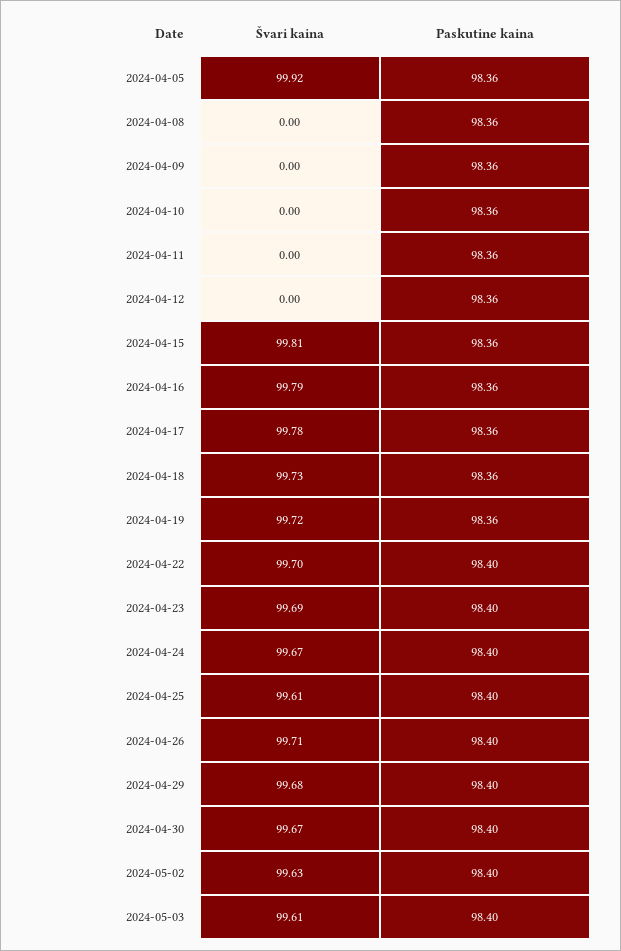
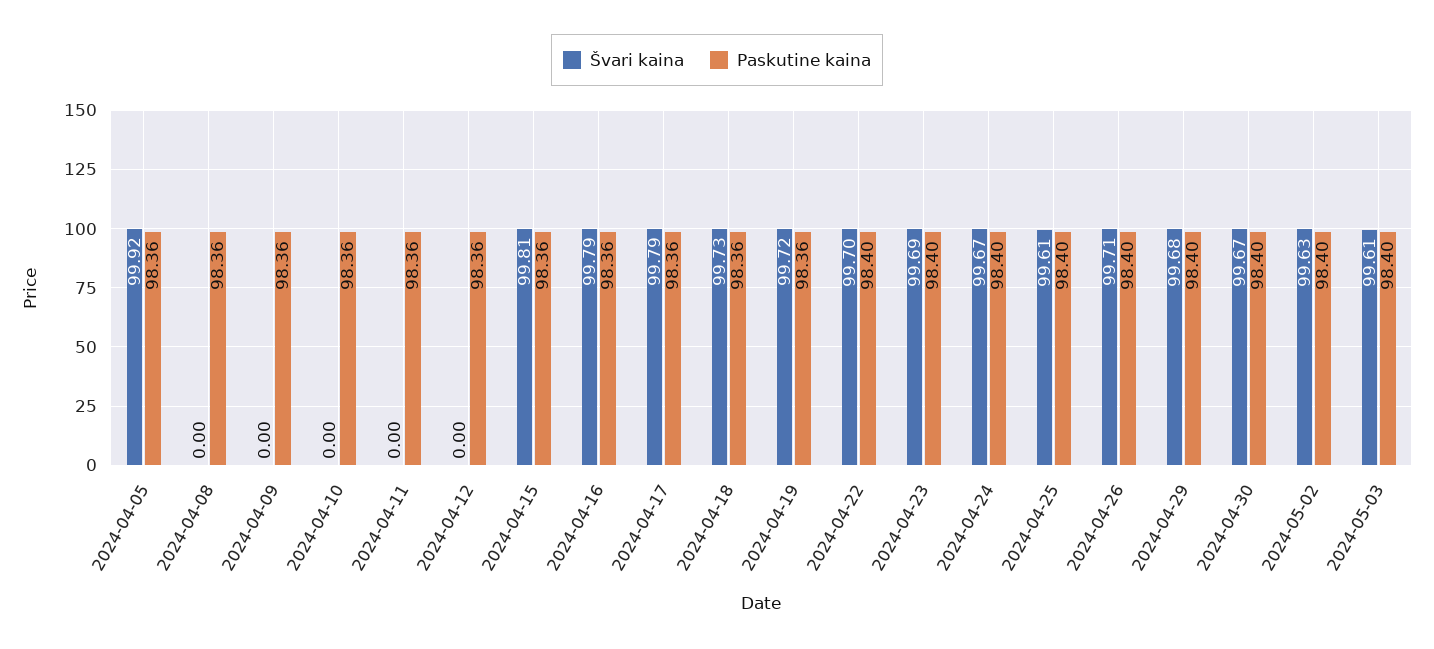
  {
    "Švari kaina": {
      "2024-04-05": 99.92,
      "2024-04-08": 0,
      "2024-04-09": 0,
      "2024-04-10": 0,
      "2024-04-11": 0,
      "2024-04-12": 0,
      "2024-04-15": 99.81,
      "2024-04-16": 99.79,
-     "2024-04-17": 99.78,
+     "2024-04-17": 99.79,
      "2024-04-18": 99.73,
      "2024-04-19": 99.72,
      "2024-04-22": 99.7,
      "2024-04-23": 99.69,
      "2024-04-24": 99.67,
      "2024-04-25": 99.61,
      "2024-04-26": 99.71,
      "2024-04-29": 99.68,
      "2024-04-30": 99.67,
      "2024-05-02": 99.63,
      "2024-05-03": 99.61
    },
    "Paskutine kaina": {
      "2024-04-05": 98.36,
      "2024-04-08": 98.36,
      "2024-04-09": 98.36,
      "2024-04-10": 98.36,
      "2024-04-11": 98.36,
      "2024-04-12": 98.36,
      "2024-04-15": 98.36,
      "2024-04-16": 98.36,
      "2024-04-17": 98.36,
      "2024-04-18": 98.36,
      "2024-04-19": 98.36,
      "2024-04-22": 98.4,
      "2024-04-23": 98.4,
      "2024-04-24": 98.4,
      "2024-04-25": 98.4,
      "2024-04-26": 98.4,
      "2024-04-29": 98.4,
      "2024-04-30": 98.4,
      "2024-05-02": 98.4,
      "2024-05-03": 98.4
    }
  }

